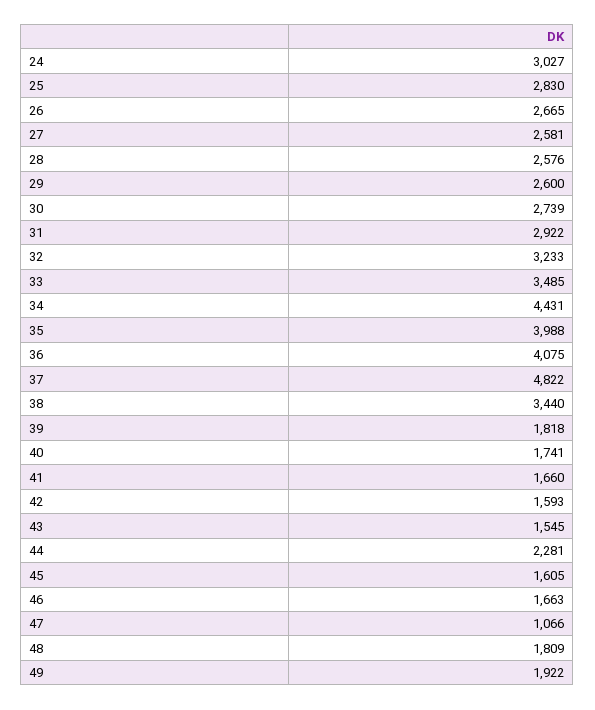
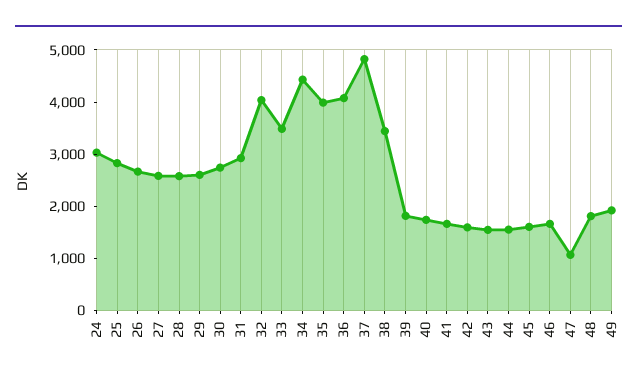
  {
    "24": 3027,
    "25": 2830,
    "26": 2665,
    "27": 2581,
    "28": 2576,
    "29": 2600,
    "30": 2739,
    "31": 2922,
-   "32": 3233,
+   "32": 4000,
    "33": 3485,
    "34": 4431,
    "35": 3988,
    "36": 4075,
    "37": 4822,
    "38": 3440,
    "39": 1818,
    "40": 1741,
    "41": 1660,
    "42": 1593,
    "43": 1545,
-   "44": 2281,
+   "44": 1600,
    "45": 1605,
    "46": 1663,
    "47": 1066,
    "48": 1809,
    "49": 1922
  }

